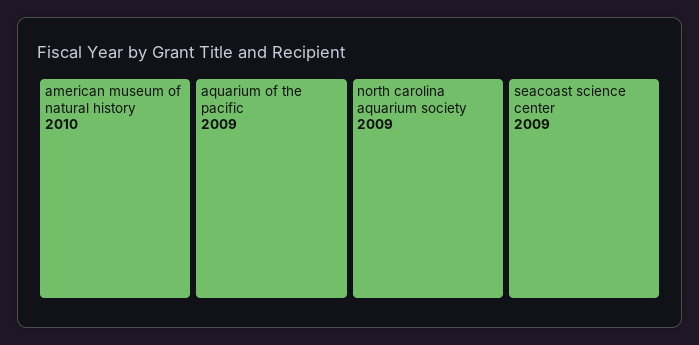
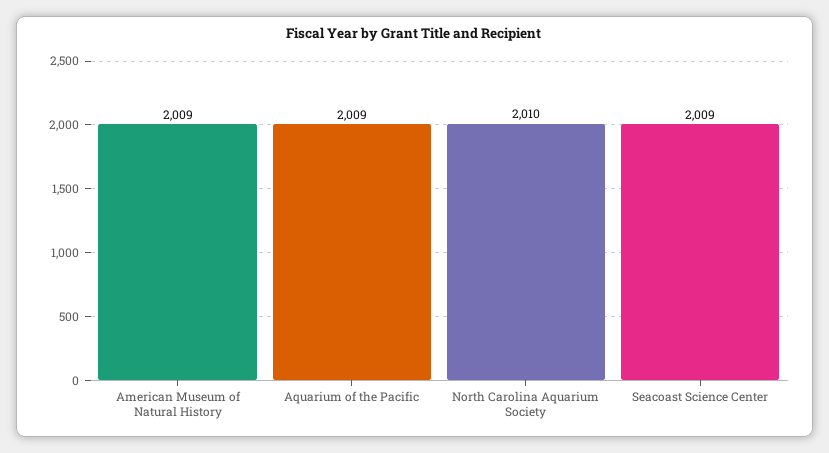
  {
-   "american museum of natural history": 2010,
+   "american museum of natural history": 2009,
    "aquarium of the pacific": 2009,
-   "north carolina aquarium society": 2009,
+   "north carolina aquarium society": 2010,
    "seacoast science center": 2009
  }

